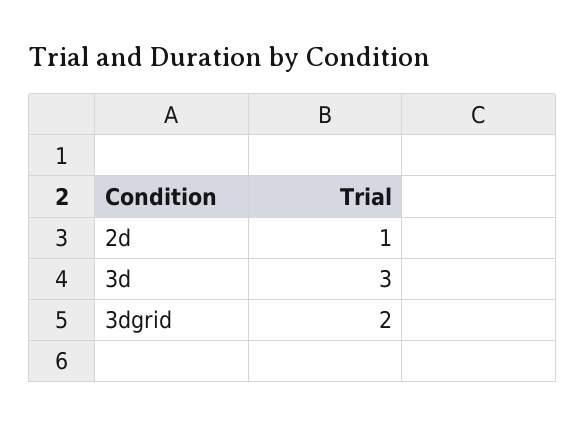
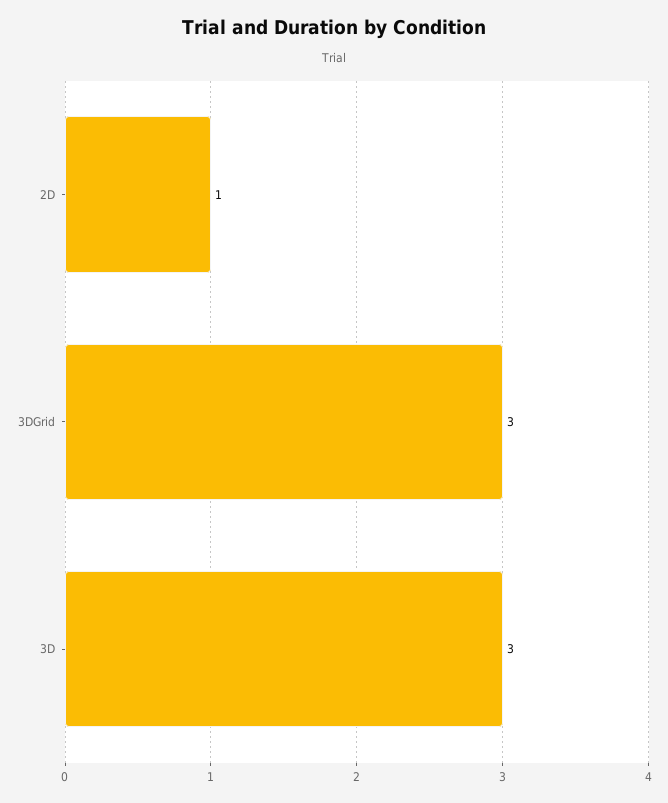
  {
    "2d": 1,
    "3d": 3,
-   "3dgrid": 2
+   "3dgrid": 3
  }

